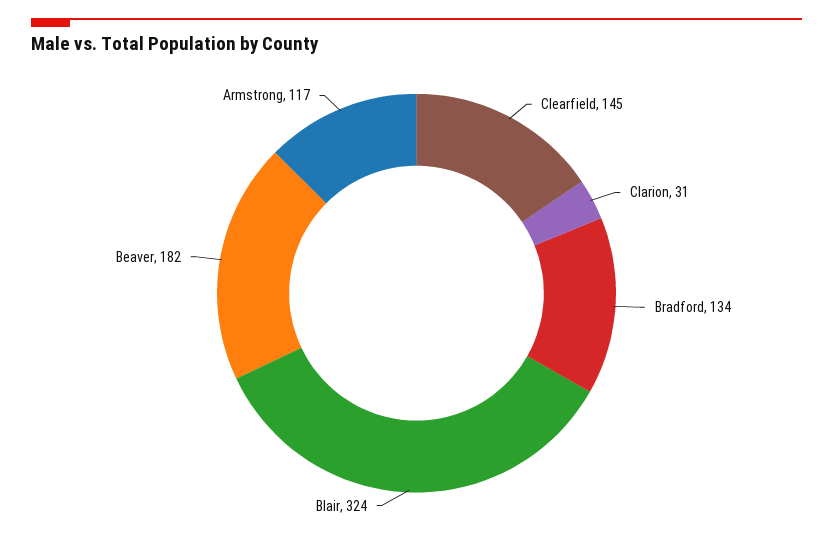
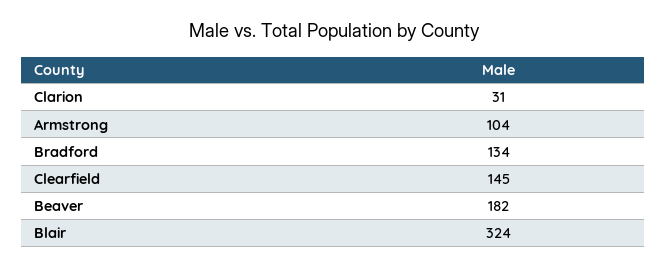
  {
    "Clearfield": 145,
    "Clarion": 31,
    "Bradford": 134,
    "Blair": 324,
    "Beaver": 182,
-   "Armstrong": 117
+   "Armstrong": 104
  }

